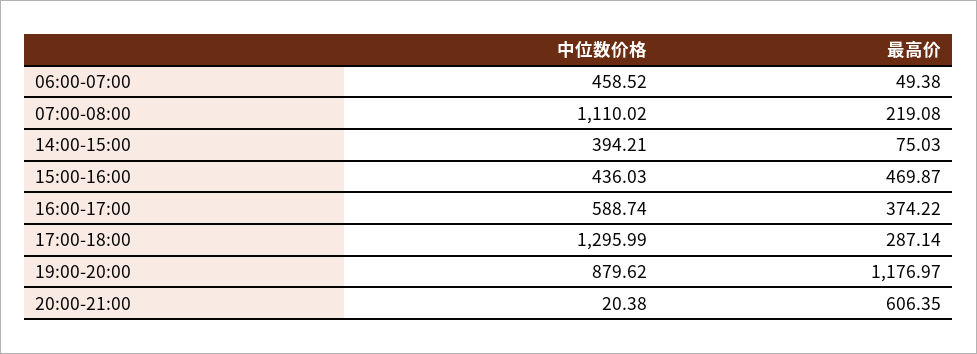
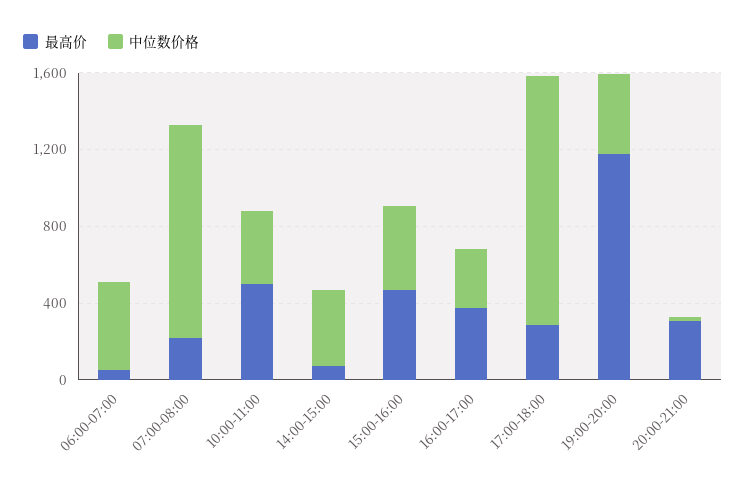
  {
    "中位数价格": {
      "06:00-07:00": 458.52,
      "07:00-08:00": 1110.02,
      "14:00-15:00": 394.21,
      "15:00-16:00": 436.03,
-     "16:00-17:00": 588.74,
+     "16:00-17:00": 300,
      "17:00-18:00": 1295.99,
-     "19:00-20:00": 879.62,
+     "19:00-20:00": 400,
-     "20:00-21:00": 20.38
+     "20:00-21:00": 20.38,
+     "10:00-11:00": 400
    },
    "最高价": {
      "06:00-07:00": 49.38,
      "07:00-08:00": 219.08,
      "14:00-15:00": 75.03,
      "15:00-16:00": 469.87,
      "16:00-17:00": 374.22,
      "17:00-18:00": 287.14,
      "19:00-20:00": 1176.97,
-     "20:00-21:00": 606.35
+     "20:00-21:00": 300,
+     "10:00-11:00": 500
    }
  }

